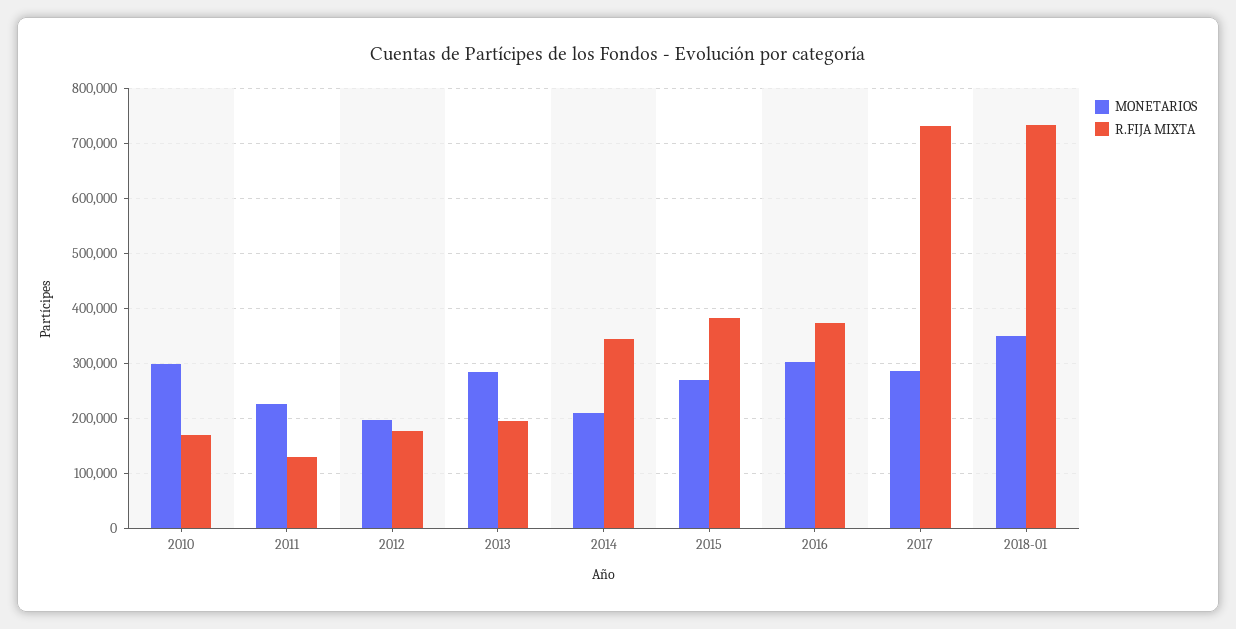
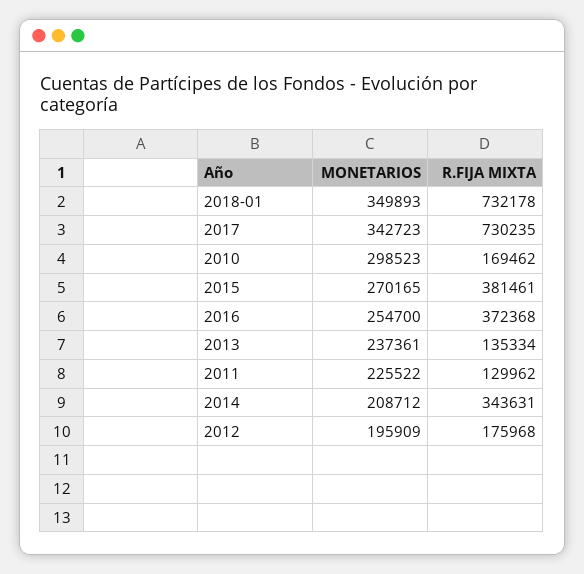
  {
    "MONETARIOS": {
      "2010": 298523,
      "2011": 225522,
      "2012": 195909,
-     "2013": 280000,
+     "2013": 237361,
      "2014": 208712,
      "2015": 270165,
-     "2016": 300000,
+     "2016": 254700,
-     "2017": 280000,
+     "2017": 342723,
      "2018-01": 349893
    },
    "R.FIJA MIXTA": {
      "2010": 169462,
      "2011": 129962,
      "2012": 175968,
-     "2013": 200000,
+     "2013": 135334,
      "2014": 343631,
      "2015": 381461,
      "2016": 372368,
      "2017": 730235,
      "2018-01": 732178
    }
  }

